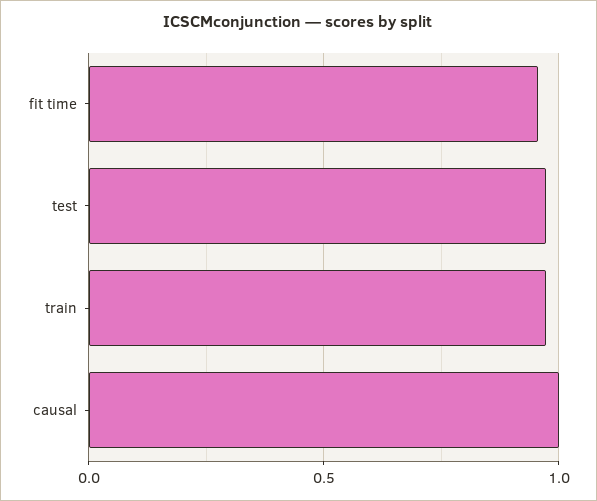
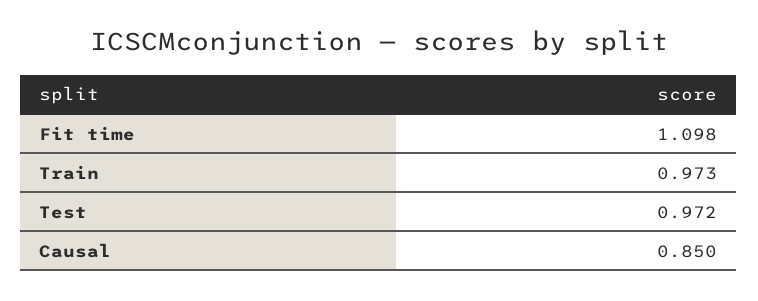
  {
-   "fit time": 0.95,
+   "fit time": 1.098,
    "test": 0.972,
    "train": 0.973,
-   "causal": 1
+   "causal": 0.85
  }

